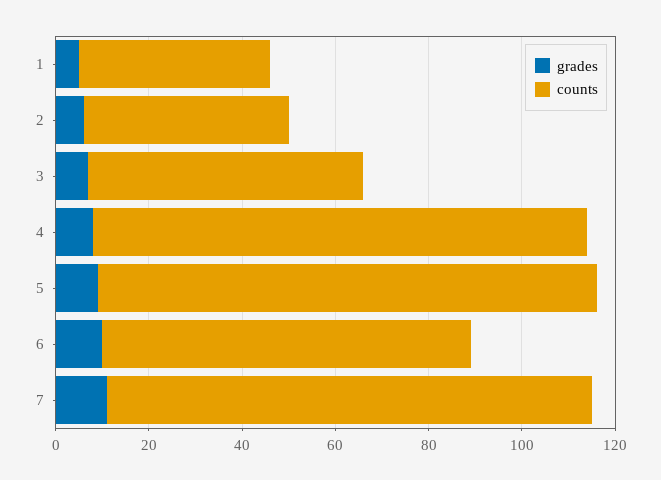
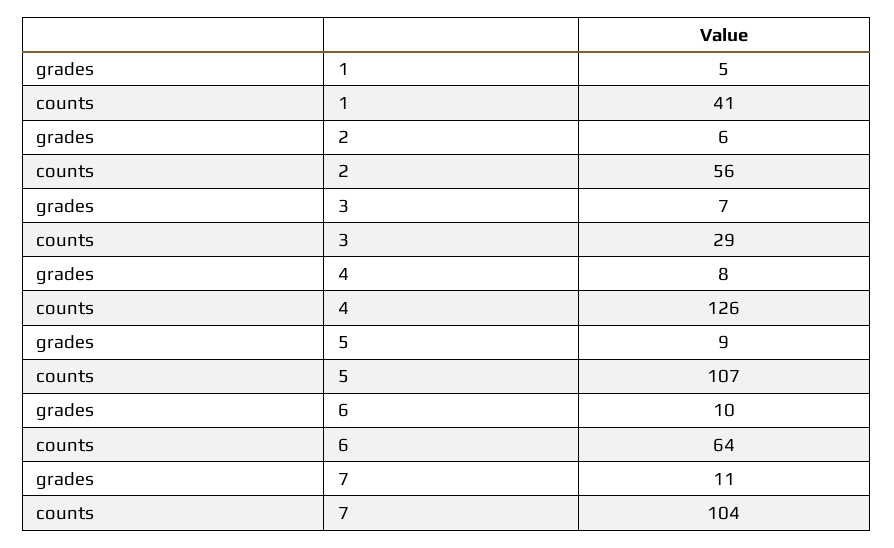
  {
    "grades": {
      "1": 5,
      "2": 6,
      "3": 7,
      "4": 8,
      "5": 9,
      "6": 10,
      "7": 11
    },
    "counts": {
      "1": 41,
-     "2": 45,
+     "2": 56,
-     "3": 60,
+     "3": 29,
-     "4": 105,
+     "4": 126,
      "5": 107,
-     "6": 80,
+     "6": 64,
      "7": 104
    }
  }

